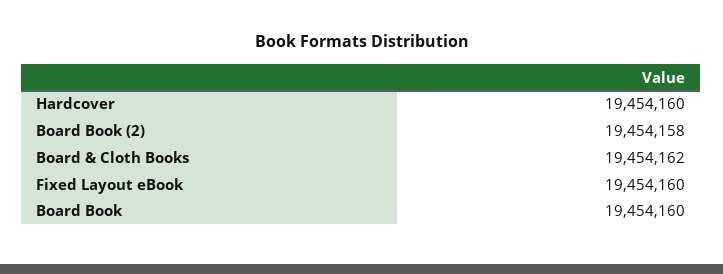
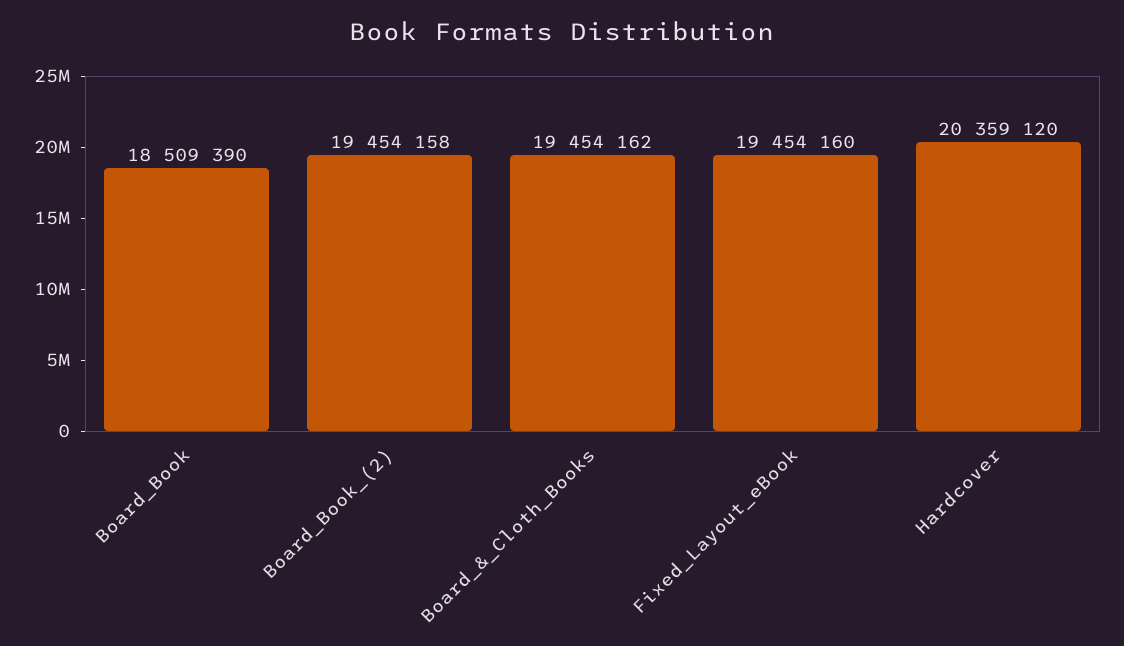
  {
-   "Hardcover": 19454160,
+   "Hardcover": 20359120,
    "Board Book (2)": 19454158,
    "Board & Cloth Books": 19454162,
    "Fixed Layout eBook": 19454160,
-   "Board Book": 19454160
+   "Board Book": 18509390
  }

